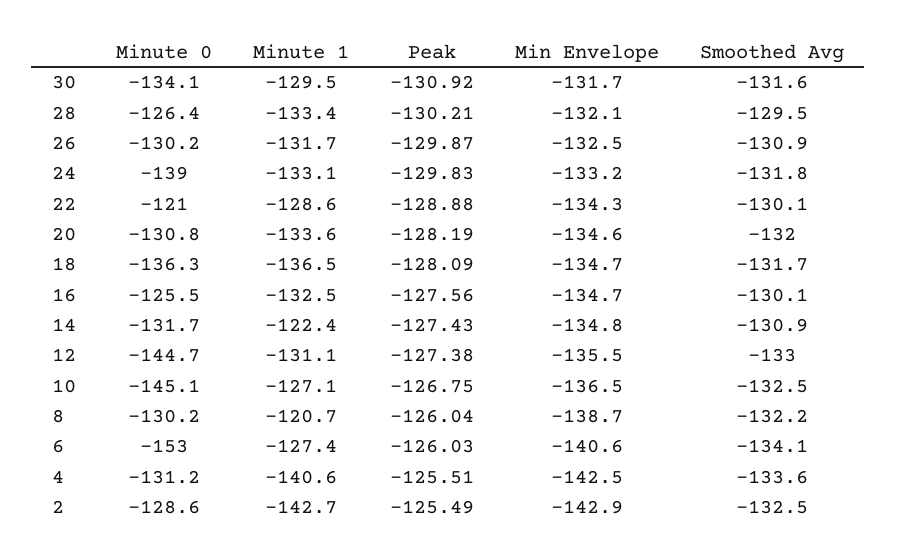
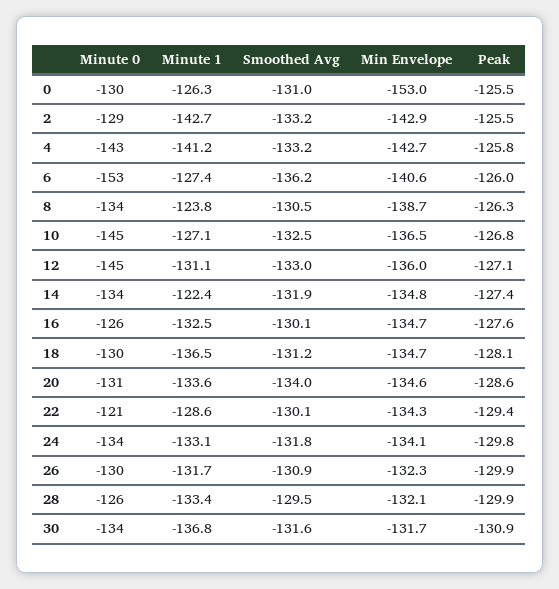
  {
    "Minute 0": {
      "30": -134.1,
      "28": -126.4,
      "26": -130.2,
-     "24": -139,
+     "24": -134,
      "22": -121,
      "20": -130.8,
-     "18": -136.3,
+     "18": -130,
      "16": -125.5,
-     "14": -131.7,
+     "14": -134,
      "12": -144.7,
      "10": -145.1,
-     "8": -130.2,
+     "8": -134,
      "6": -153,
-     "4": -131.2,
+     "4": -143,
-     "2": -128.6
+     "2": -128.6,
+     "0": -130
    },
    "Minute 1": {
-     "30": -129.5,
+     "30": -136.8,
      "28": -133.4,
      "26": -131.7,
      "24": -133.1,
      "22": -128.6,
      "20": -133.6,
      "18": -136.5,
      "16": -132.5,
      "14": -122.4,
      "12": -131.1,
      "10": -127.1,
-     "8": -120.7,
+     "8": -123.8,
      "6": -127.4,
-     "4": -140.6,
+     "4": -141.2,
-     "2": -142.7
+     "2": -142.7,
+     "0": -126.3
    },
    "Peak": {
      "30": -130.92,
-     "28": -130.21,
+     "28": -129.9,
      "26": -129.87,
      "24": -129.83,
-     "22": -128.88,
+     "22": -129.4,
-     "20": -128.19,
+     "20": -128.6,
      "18": -128.09,
      "16": -127.56,
      "14": -127.43,
-     "12": -127.38,
+     "12": -127.1,
      "10": -126.75,
-     "8": -126.04,
+     "8": -126.3,
      "6": -126.03,
-     "4": -125.51,
+     "4": -125.8,
-     "2": -125.49
+     "2": -125.49,
+     "0": -125.5
    },
    "Min Envelope": {
      "30": -131.7,
      "28": -132.1,
-     "26": -132.5,
+     "26": -132.3,
-     "24": -133.2,
+     "24": -134.1,
      "22": -134.3,
      "20": -134.6,
      "18": -134.7,
      "16": -134.7,
      "14": -134.8,
-     "12": -135.5,
+     "12": -136,
      "10": -136.5,
      "8": -138.7,
      "6": -140.6,
-     "4": -142.5,
+     "4": -142.7,
-     "2": -142.9
+     "2": -142.9,
+     "0": -153
    },
    "Smoothed Avg": {
      "30": -131.6,
      "28": -129.5,
      "26": -130.9,
      "24": -131.8,
      "22": -130.1,
-     "20": -132,
+     "20": -134,
-     "18": -131.7,
+     "18": -131.2,
      "16": -130.1,
-     "14": -130.9,
+     "14": -131.9,
      "12": -133,
      "10": -132.5,
-     "8": -132.2,
+     "8": -130.5,
-     "6": -134.1,
+     "6": -136.2,
-     "4": -133.6,
+     "4": -133.2,
-     "2": -132.5
+     "2": -133.2,
+     "0": -131
    }
  }

